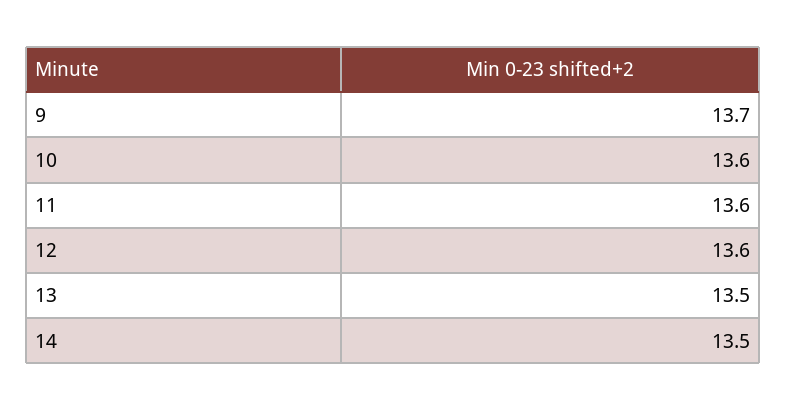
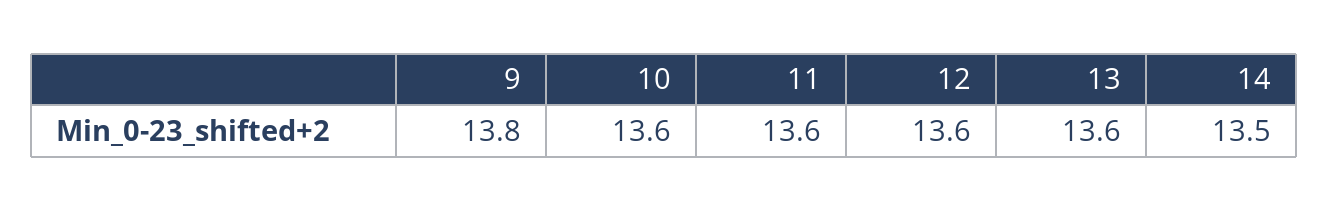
  {
-   "9": 13.7,
+   "9": 13.8,
    "10": 13.6,
    "11": 13.6,
    "12": 13.6,
-   "13": 13.5,
+   "13": 13.6,
    "14": 13.5
  }

